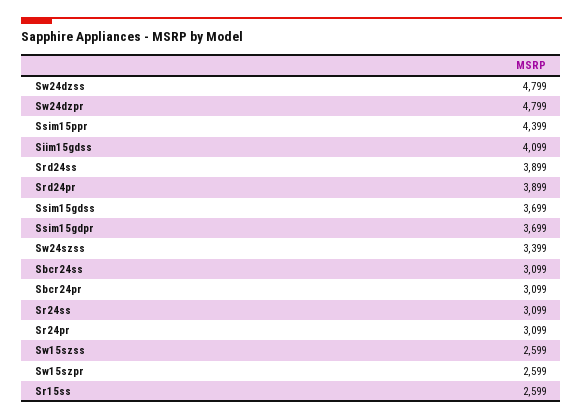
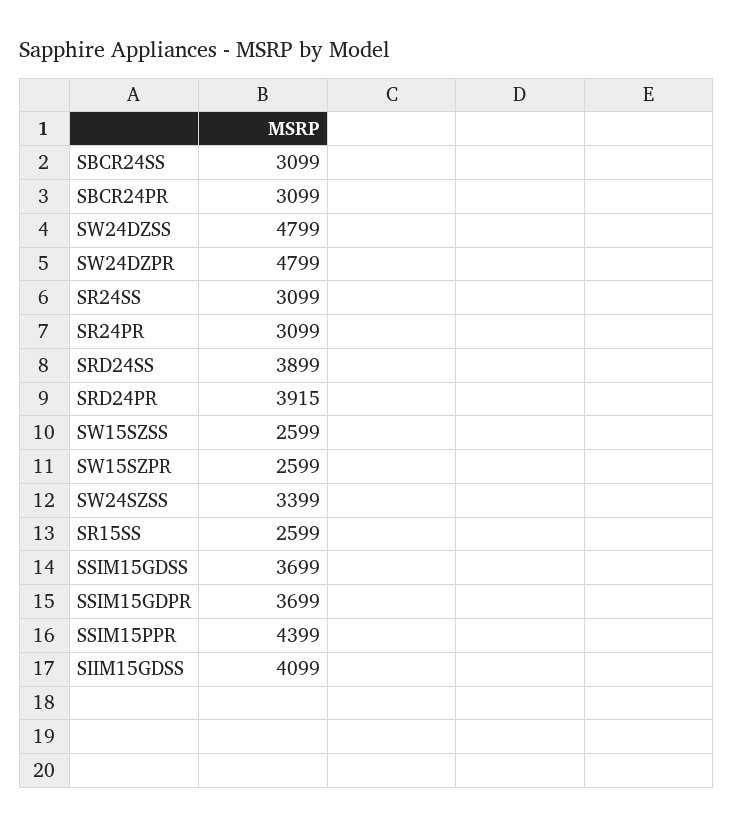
  {
    "Sw24dzss": 4799,
    "Sw24dzpr": 4799,
    "Ssim15ppr": 4399,
    "Siim15gdss": 4099,
    "Srd24ss": 3899,
-   "Srd24pr": 3899,
+   "Srd24pr": 3915,
    "Ssim15gdss": 3699,
    "Ssim15gdpr": 3699,
    "Sw24szss": 3399,
    "Sbcr24ss": 3099,
    "Sbcr24pr": 3099,
    "Sr24ss": 3099,
    "Sr24pr": 3099,
    "Sw15szss": 2599,
    "Sw15szpr": 2599,
    "Sr15ss": 2599
  }

